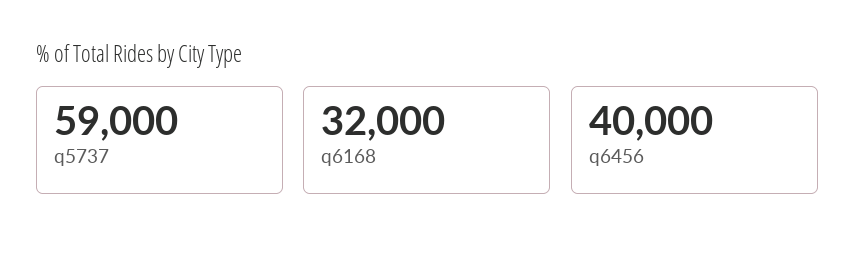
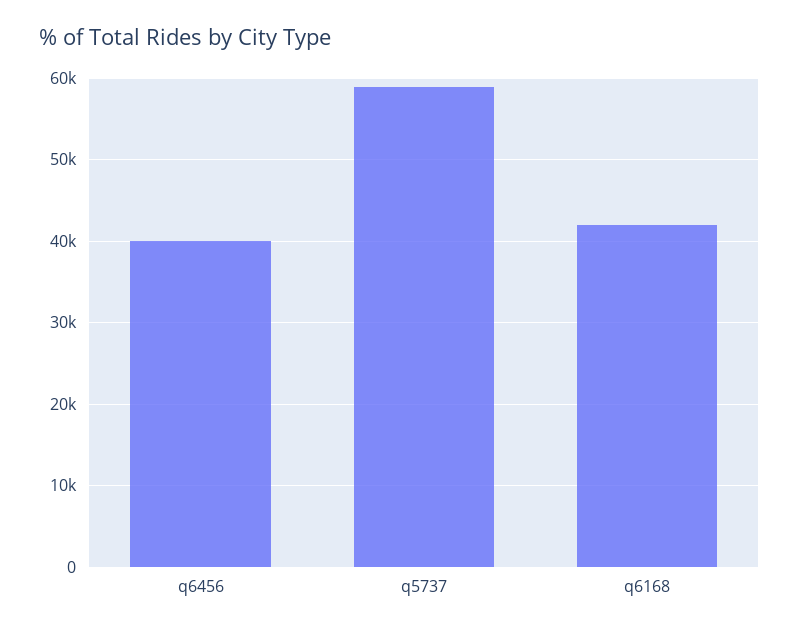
  {
    "q5737": 59000,
-   "q6168": 32000,
+   "q6168": 42000,
    "q6456": 40000
  }

